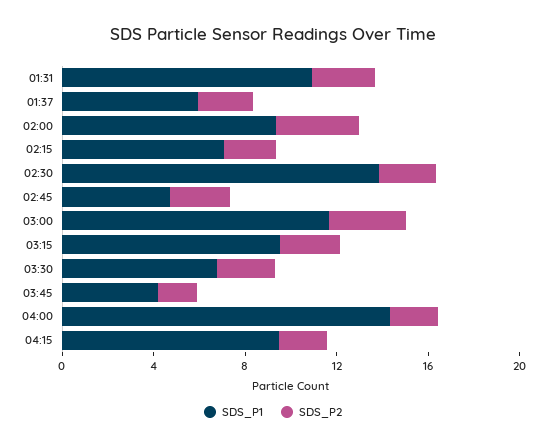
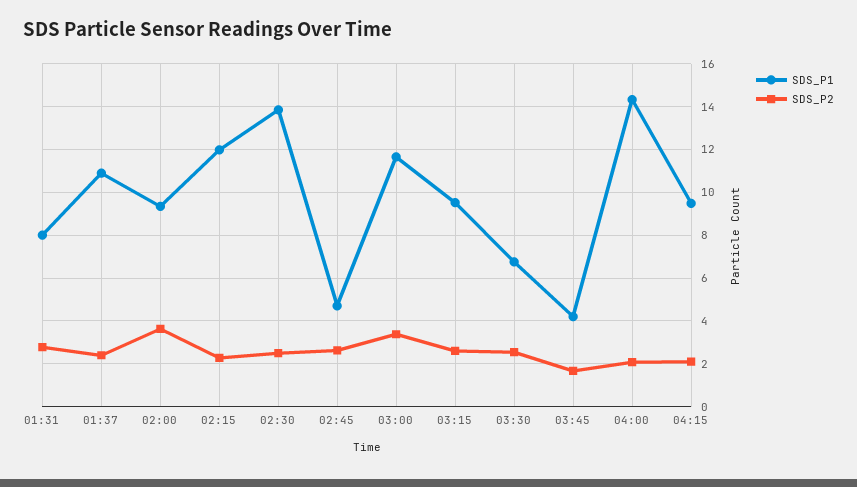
  {
    "SDS_P1": {
-     "01:31": 11,
+     "01:31": 8,
-     "01:37": 6,
+     "01:37": 11,
      "02:00": 9.5,
-     "02:15": 7,
+     "02:15": 12,
      "02:30": 14,
      "02:45": 4.5,
      "03:00": 11.5,
      "03:15": 9.5,
      "03:30": 7,
      "03:45": 4,
      "04:00": 14.5,
      "04:15": 9.5
    },
    "SDS_P2": {
      "01:31": 3,
      "01:37": 2.5,
      "02:00": 3.5,
      "02:15": 2.5,
      "02:30": 2.5,
      "02:45": 2.5,
      "03:00": 3.5,
      "03:15": 2.5,
      "03:30": 2.5,
      "03:45": 1.5,
      "04:00": 2,
      "04:15": 2
    }
  }

